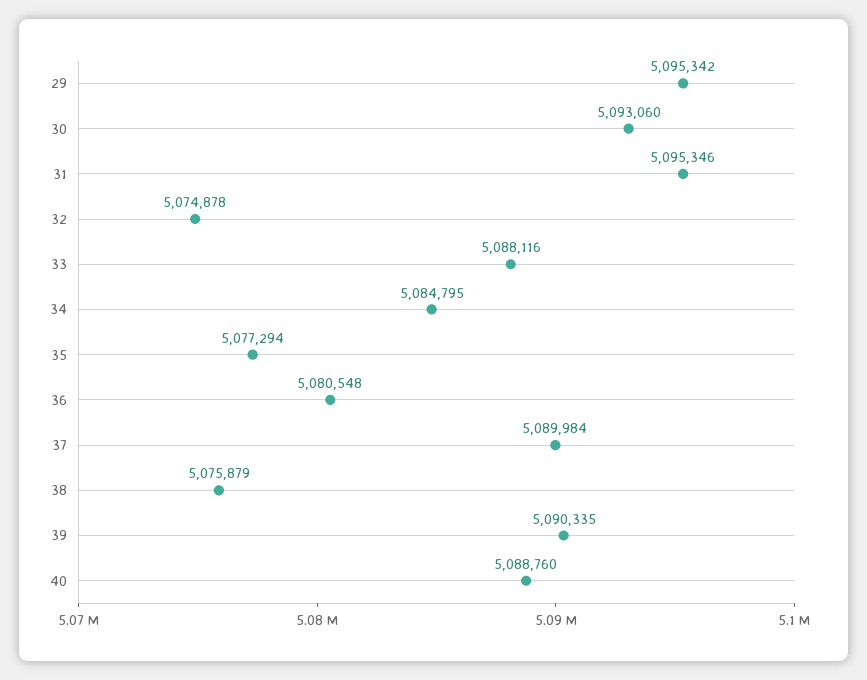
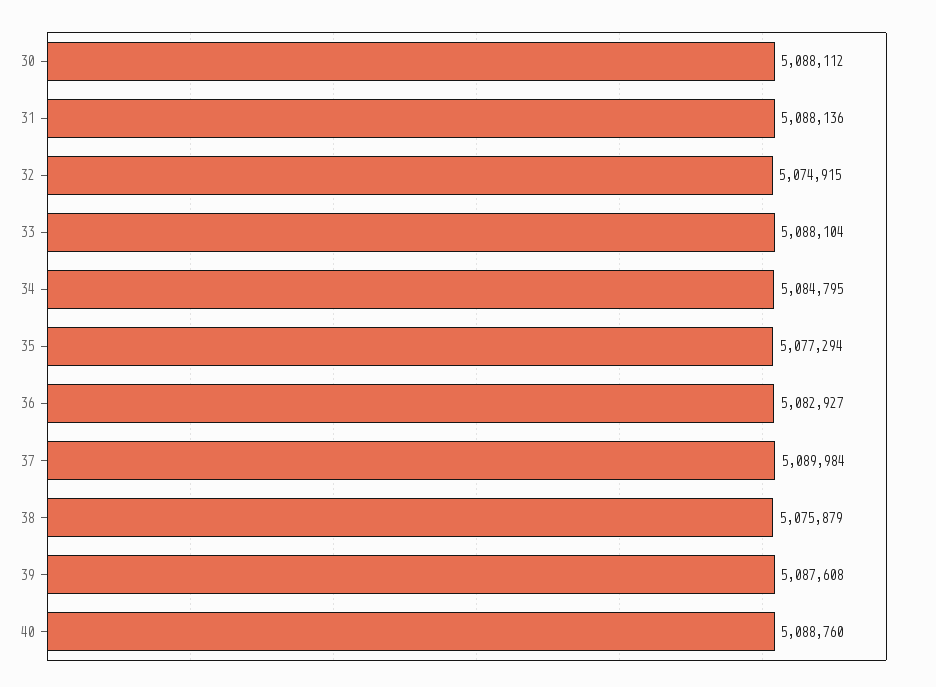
  {
-   "29": 5095342,
-   "30": 5093060,
+   "30": 5088112,
-   "31": 5095346,
+   "31": 5088136,
-   "32": 5074878,
+   "32": 5074915,
-   "33": 5088116,
+   "33": 5088104,
    "34": 5084795,
    "35": 5077294,
-   "36": 5080548,
+   "36": 5082927,
    "37": 5089984,
    "38": 5075879,
-   "39": 5090335,
+   "39": 5087608,
    "40": 5088760
  }

